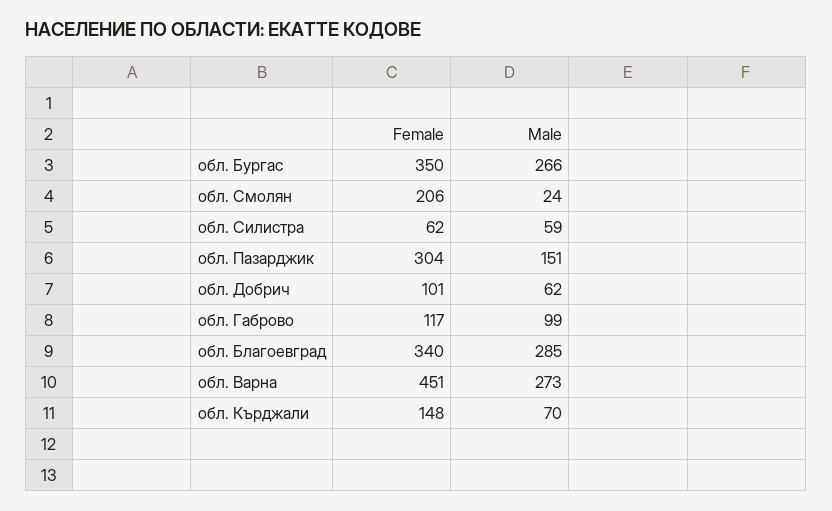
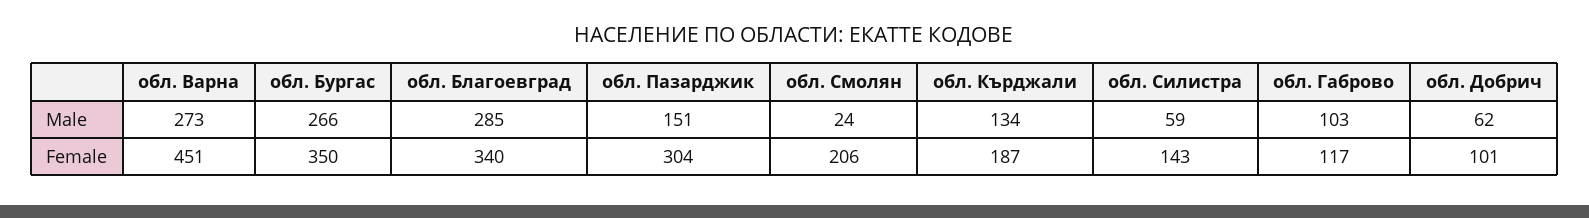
  {
    "Female": {
      "обл. Бургас": 350,
      "обл. Смолян": 206,
-     "обл. Силистра": 62,
+     "обл. Силистра": 143,
      "обл. Пазарджик": 304,
      "обл. Добрич": 101,
      "обл. Габрово": 117,
      "обл. Благоевград": 340,
      "обл. Варна": 451,
-     "обл. Кърджали": 148
+     "обл. Кърджали": 187
    },
    "Male": {
      "обл. Бургас": 266,
      "обл. Смолян": 24,
      "обл. Силистра": 59,
      "обл. Пазарджик": 151,
      "обл. Добрич": 62,
-     "обл. Габрово": 99,
+     "обл. Габрово": 103,
      "обл. Благоевград": 285,
      "обл. Варна": 273,
-     "обл. Кърджали": 70
+     "обл. Кърджали": 134
    }
  }

